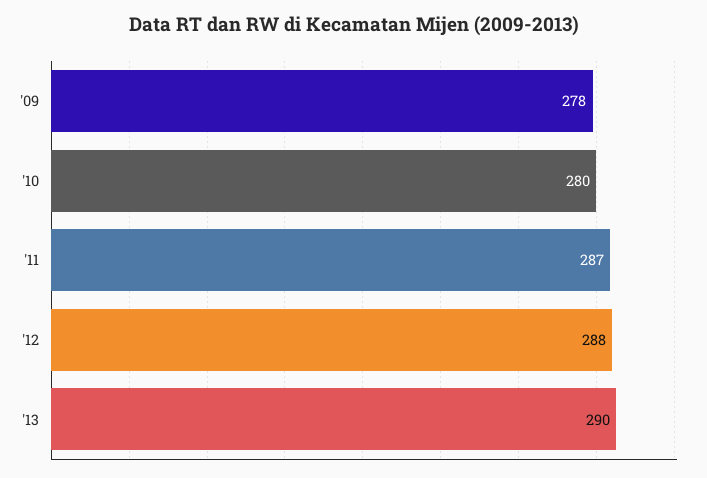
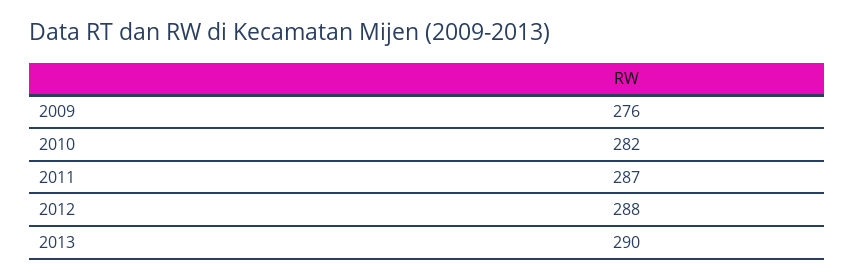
  {
-   "'09": 278,
+   "'09": 276,
-   "'10": 280,
+   "'10": 282,
    "'11": 287,
    "'12": 288,
    "'13": 290
  }

